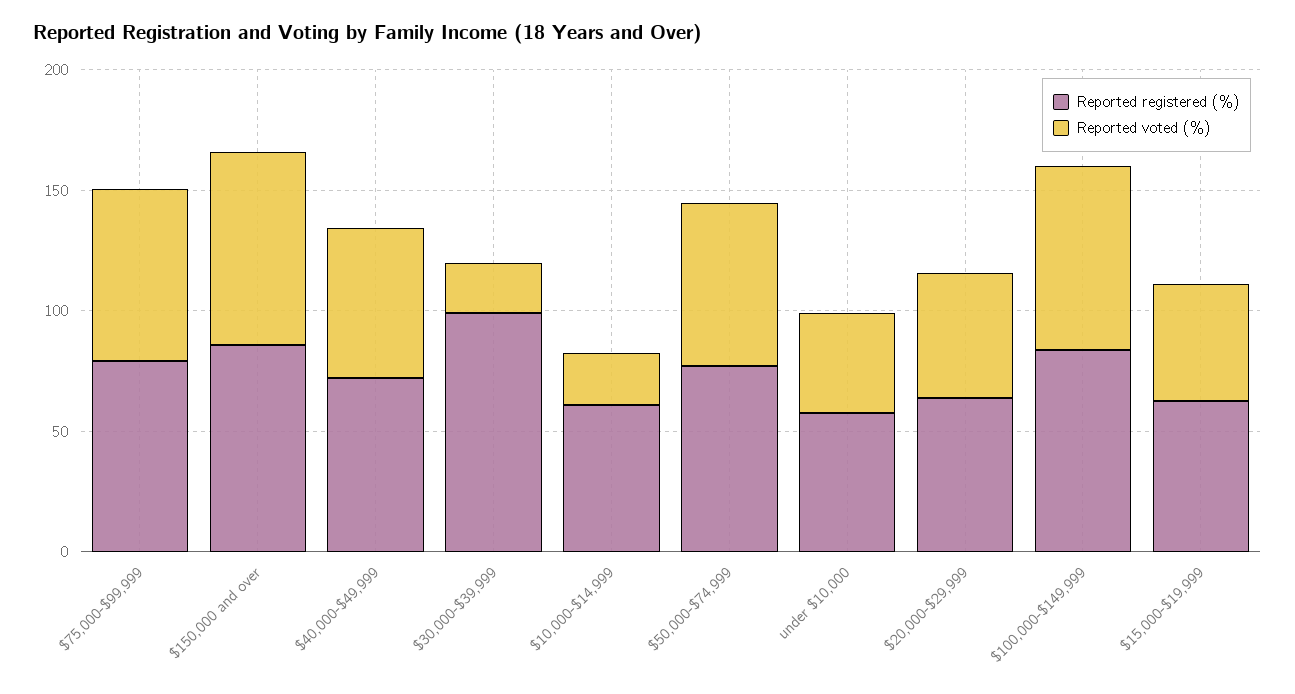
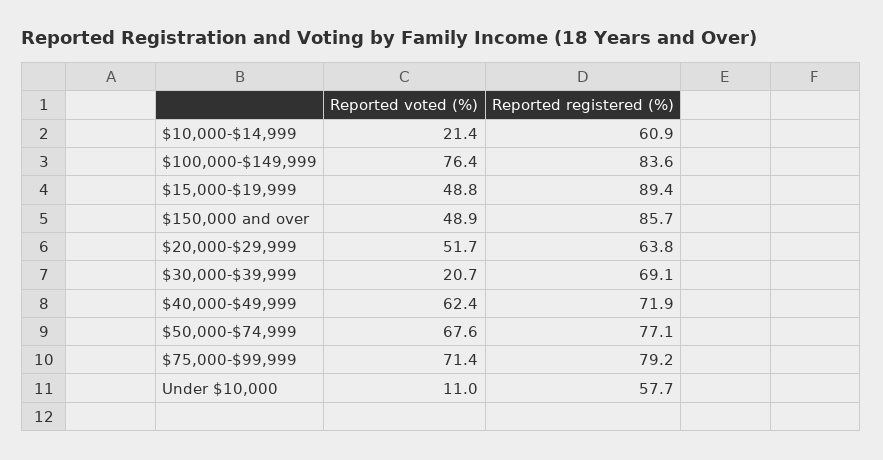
  {
    "Reported registered (%)": {
      "$75,000-$99,999": 79.2,
      "$150,000 and over": 85.7,
      "$40,000-$49,999": 71.9,
-     "$30,000-$39,999": 100,
+     "$30,000-$39,999": 69.1,
      "$10,000-$14,999": 60.9,
      "$50,000-$74,999": 77.1,
      "under $10,000": 57.7,
      "$20,000-$29,999": 63.8,
      "$100,000-$149,999": 83.6,
-     "$15,000-$19,999": 60
+     "$15,000-$19,999": 89.4
    },
    "Reported voted (%)": {
      "$75,000-$99,999": 71.4,
-     "$150,000 and over": 80,
+     "$150,000 and over": 48.9,
      "$40,000-$49,999": 62.4,
      "$30,000-$39,999": 20.7,
      "$10,000-$14,999": 21.4,
      "$50,000-$74,999": 67.6,
-     "under $10,000": 40,
+     "under $10,000": 11,
      "$20,000-$29,999": 51.7,
      "$100,000-$149,999": 76.4,
      "$15,000-$19,999": 48.8
    }
  }

